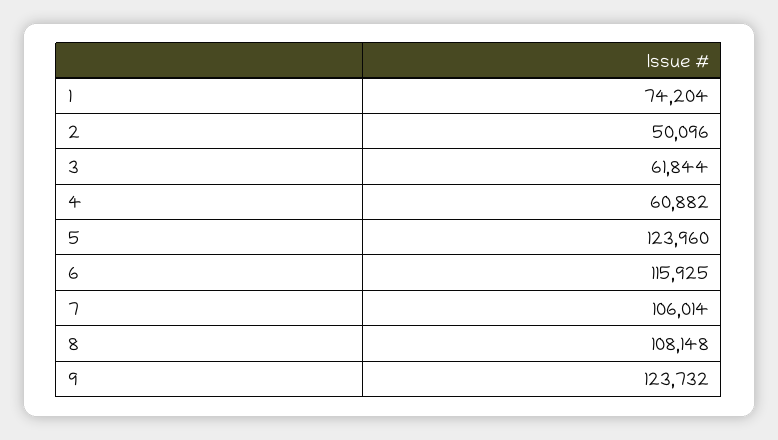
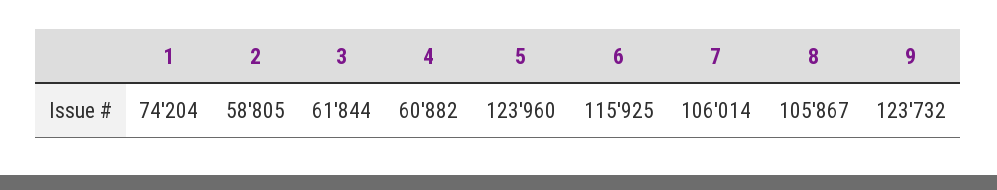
  {
    "1": 74204,
-   "2": 50096,
+   "2": 58805,
    "3": 61844,
    "4": 60882,
    "5": 123960,
    "6": 115925,
    "7": 106014,
-   "8": 108148,
+   "8": 105867,
    "9": 123732
  }

